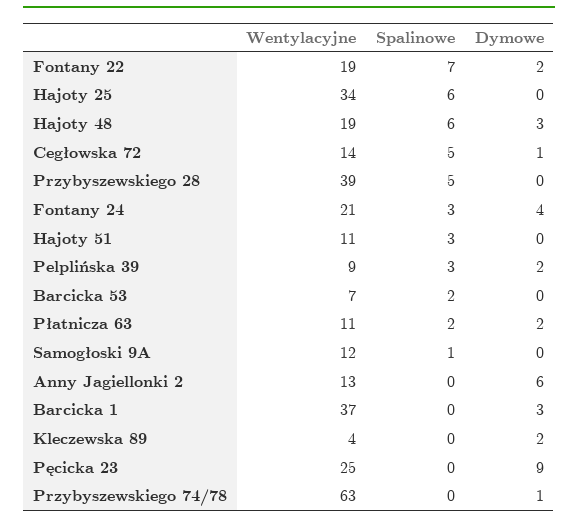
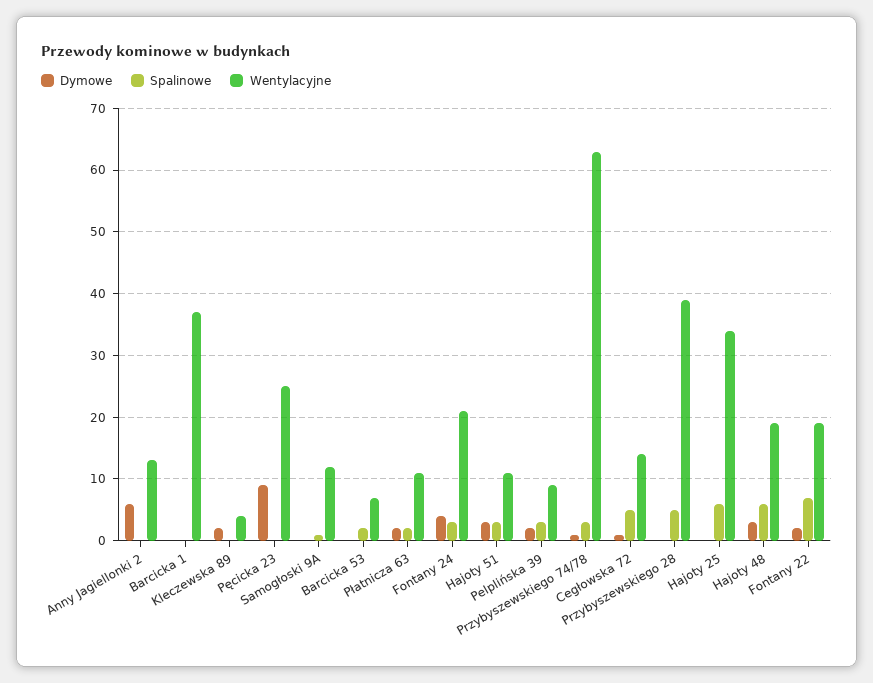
  {
    "Wentylacyjne": {
      "Fontany 22": 19,
      "Hajoty 25": 34,
      "Hajoty 48": 19,
      "Cegłowska 72": 14,
      "Przybyszewskiego 28": 39,
      "Fontany 24": 21,
      "Hajoty 51": 11,
      "Pelplińska 39": 9,
      "Barcicka 53": 7,
      "Płatnicza 63": 11,
      "Samogłoski 9A": 12,
      "Anny Jagiellonki 2": 13,
      "Barcicka 1": 37,
      "Kleczewska 89": 4,
      "Pęcicka 23": 25,
      "Przybyszewskiego 74/78": 63
    },
    "Spalinowe": {
      "Fontany 22": 7,
      "Hajoty 25": 6,
      "Hajoty 48": 6,
      "Cegłowska 72": 5,
      "Przybyszewskiego 28": 5,
      "Fontany 24": 3,
      "Hajoty 51": 3,
      "Pelplińska 39": 3,
      "Barcicka 53": 2,
      "Płatnicza 63": 2,
      "Samogłoski 9A": 1,
      "Anny Jagiellonki 2": 0,
      "Barcicka 1": 0,
      "Kleczewska 89": 0,
      "Pęcicka 23": 0,
-     "Przybyszewskiego 74/78": 0
+     "Przybyszewskiego 74/78": 3
    },
    "Dymowe": {
      "Fontany 22": 2,
      "Hajoty 25": 0,
      "Hajoty 48": 3,
      "Cegłowska 72": 1,
      "Przybyszewskiego 28": 0,
      "Fontany 24": 4,
-     "Hajoty 51": 0,
+     "Hajoty 51": 3,
      "Pelplińska 39": 2,
      "Barcicka 53": 0,
      "Płatnicza 63": 2,
      "Samogłoski 9A": 0,
      "Anny Jagiellonki 2": 6,
-     "Barcicka 1": 3,
+     "Barcicka 1": 0,
      "Kleczewska 89": 2,
      "Pęcicka 23": 9,
      "Przybyszewskiego 74/78": 1
    }
  }

